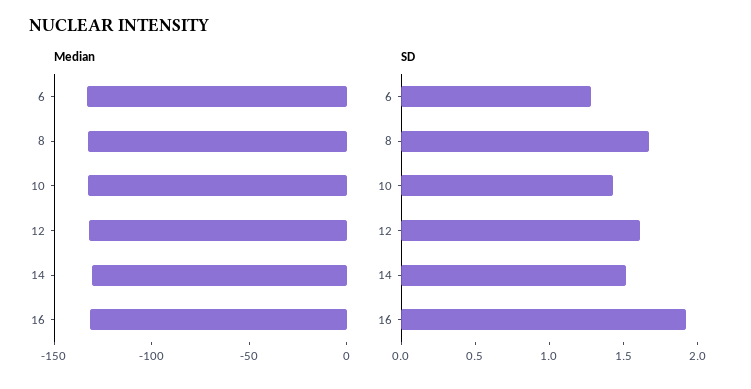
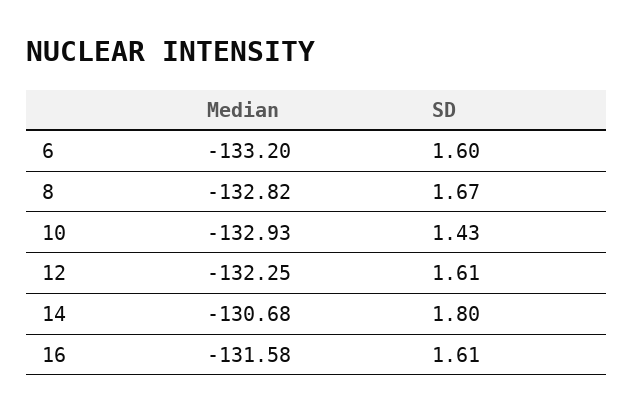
  {
    "Median": {
      "6": -133.2,
      "8": -132.82,
      "10": -132.93,
      "12": -132.25,
      "14": -130.68,
      "16": -131.58
    },
    "SD": {
-     "6": 1.3,
+     "6": 1.6,
      "8": 1.67,
      "10": 1.43,
      "12": 1.61,
-     "14": 1.5,
+     "14": 1.8,
-     "16": 1.9
+     "16": 1.61
    }
  }

